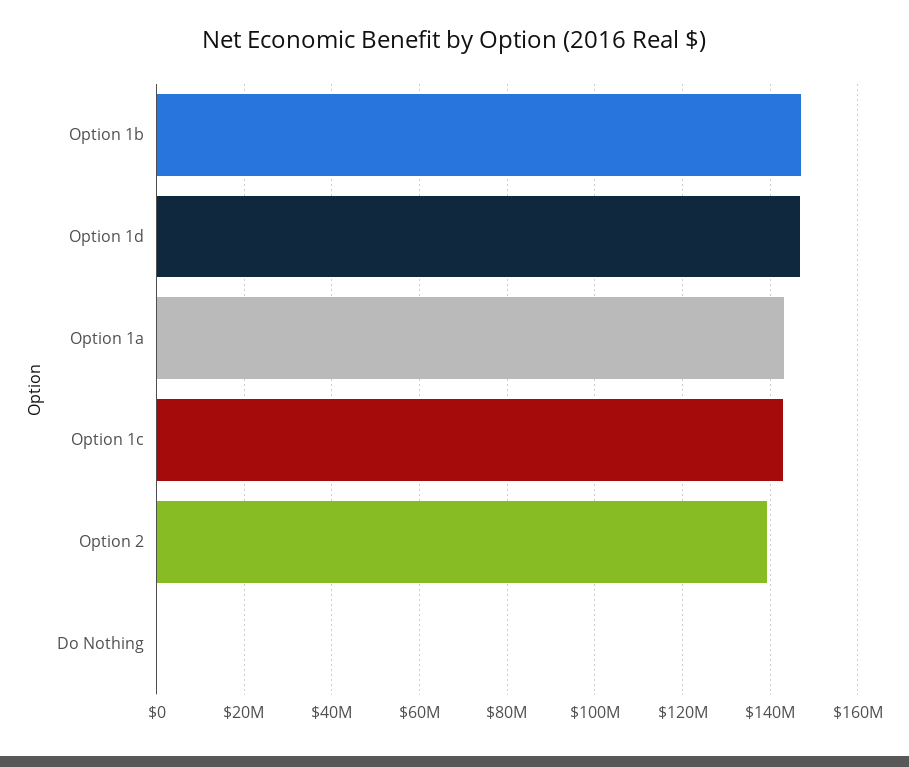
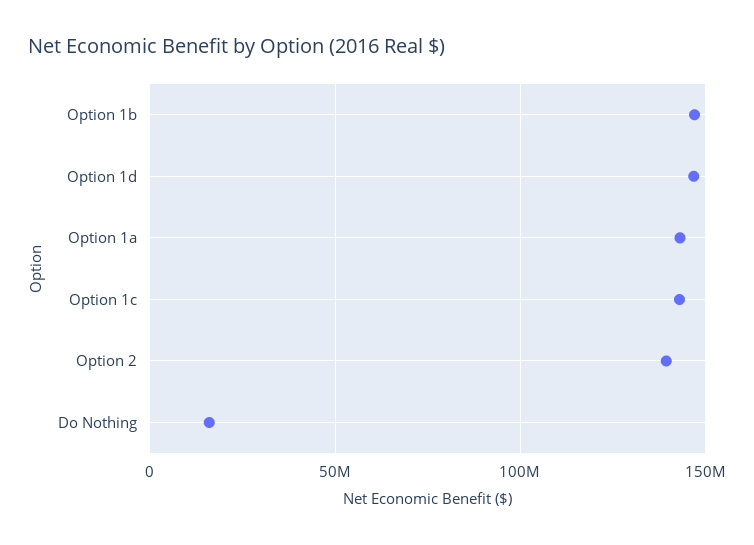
  {
    "Option 1b": 146000000,
    "Option 1d": 146000000,
    "Option 1a": 144000000,
    "Option 1c": 142000000,
    "Option 2": 140000000,
-   "Do Nothing": 0
+   "Do Nothing": 15000000
  }

